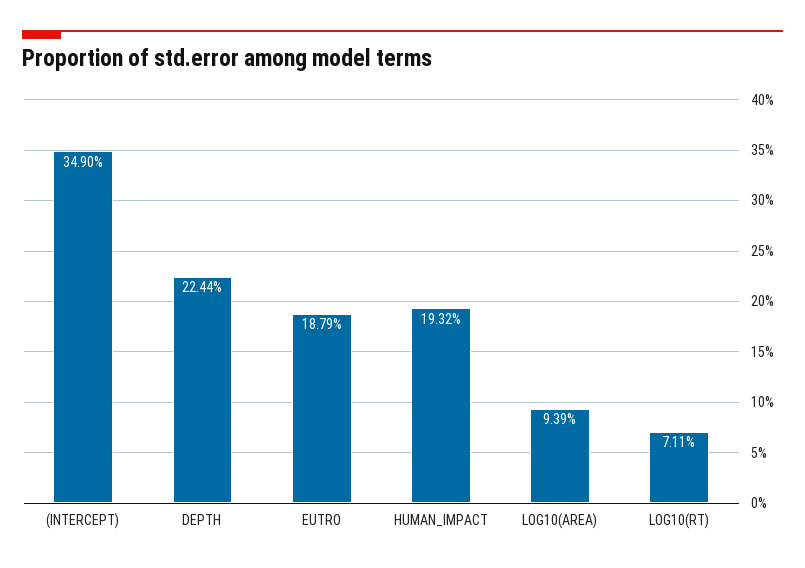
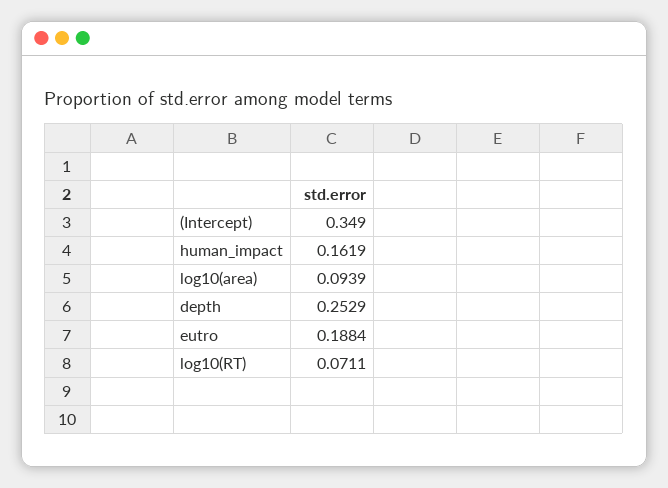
  {
    "(INTERCEPT)": 0.349,
-   "DEPTH": 0.2244,
+   "DEPTH": 0.2529,
-   "EUTRO": 0.1879,
+   "EUTRO": 0.1884,
-   "HUMAN_IMPACT": 0.1932,
+   "HUMAN_IMPACT": 0.1619,
    "LOG10(AREA)": 0.0939,
    "LOG10(RT)": 0.0711
  }

